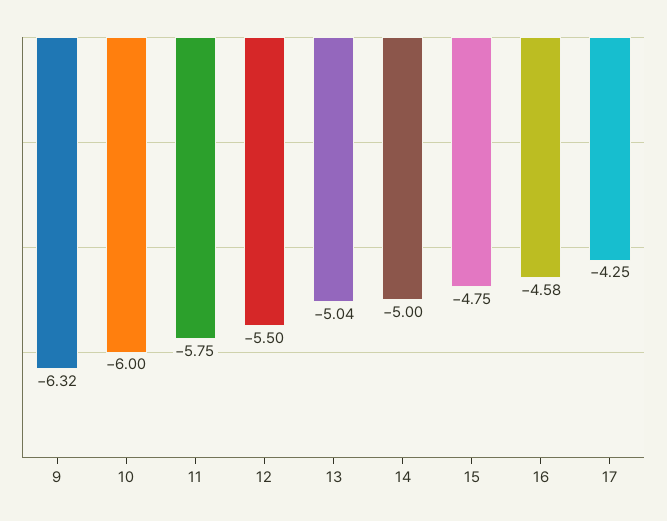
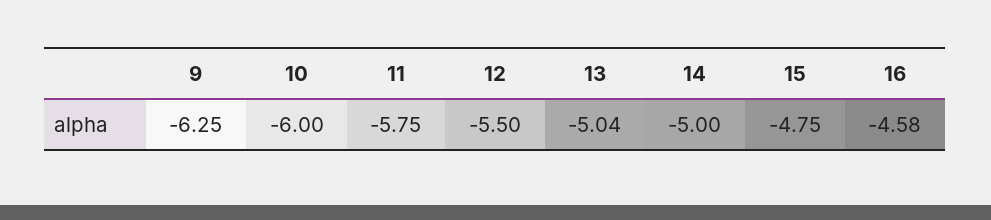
  {
-   "9": -6.32,
+   "9": -6.25,
    "10": -6,
    "11": -5.75,
    "12": -5.5,
    "13": -5.04,
    "14": -5,
    "15": -4.75,
-   "16": -4.58,
+   "16": -4.58
-   "17": -4.25
  }

